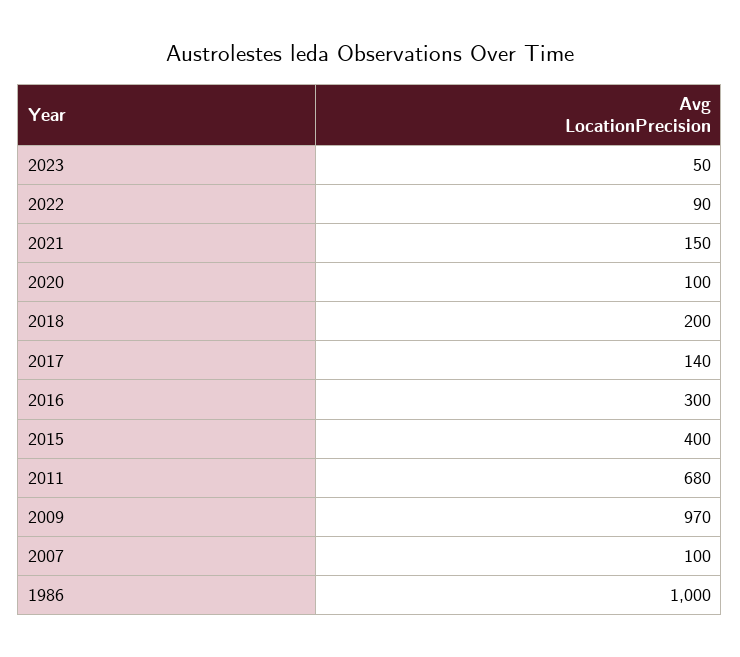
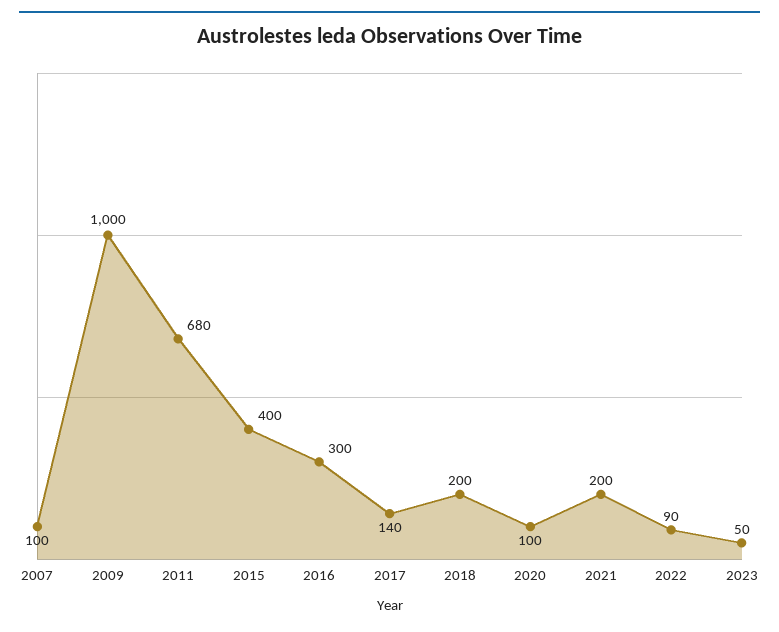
  {
    "2023": 50,
    "2022": 90,
-   "2021": 150,
+   "2021": 200,
    "2020": 100,
    "2018": 200,
    "2017": 140,
    "2016": 300,
    "2015": 400,
    "2011": 680,
-   "2009": 970,
+   "2009": 1000,
-   "2007": 100,
+   "2007": 100
-   "1986": 1000
  }

